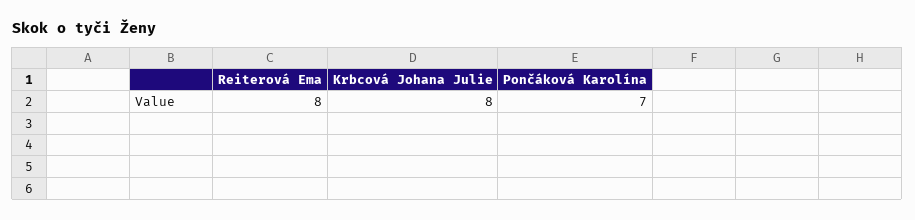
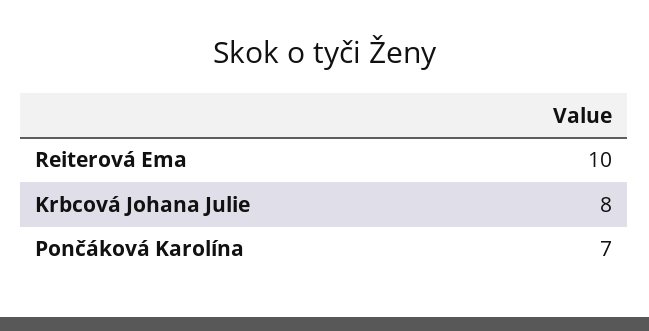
  {
-   "Reiterová Ema": 8,
+   "Reiterová Ema": 10,
    "Krbcová Johana Julie": 8,
    "Pončáková Karolína": 7
  }

